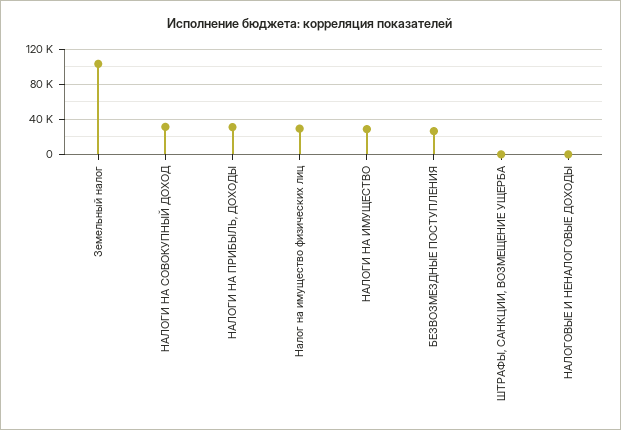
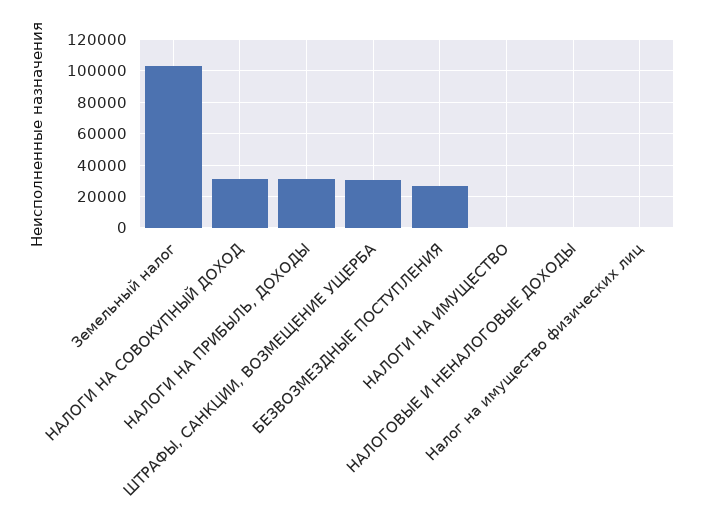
  {
    "Земельный налог": 105000,
    "НАЛОГИ НА СОВОКУПНЫЙ ДОХОД": 30000,
    "НАЛОГИ НА ПРИБЫЛЬ, ДОХОДЫ": 30000,
-   "Налог на имущество физических лиц": 30000,
+   "Налог на имущество физических лиц": 0,
-   "НАЛОГИ НА ИМУЩЕСТВО": 30000,
+   "НАЛОГИ НА ИМУЩЕСТВО": 0,
    "БЕЗВОЗМЕЗДНЫЕ ПОСТУПЛЕНИЯ": 25000,
-   "ШТРАФЫ, САНКЦИИ, ВОЗМЕЩЕНИЕ УЩЕРБА": 0,
+   "ШТРАФЫ, САНКЦИИ, ВОЗМЕЩЕНИЕ УЩЕРБА": 30000,
    "НАЛОГОВЫЕ И НЕНАЛОГОВЫЕ ДОХОДЫ": 0
  }

